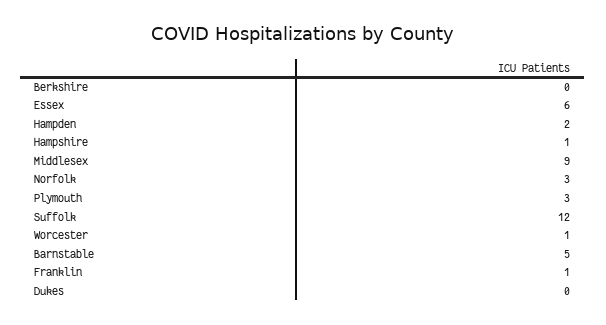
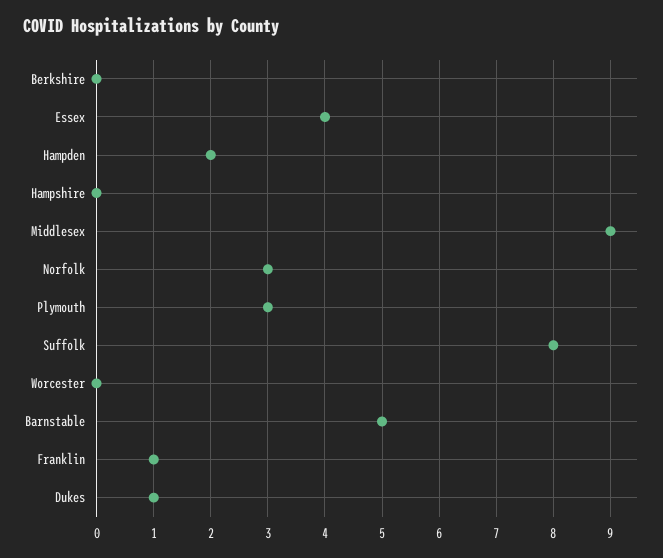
  {
    "Berkshire": 0,
-   "Essex": 6,
+   "Essex": 4,
    "Hampden": 2,
-   "Hampshire": 1,
+   "Hampshire": 0,
    "Middlesex": 9,
    "Norfolk": 3,
    "Plymouth": 3,
-   "Suffolk": 12,
+   "Suffolk": 8,
-   "Worcester": 1,
+   "Worcester": 0,
    "Barnstable": 5,
    "Franklin": 1,
-   "Dukes": 0
+   "Dukes": 1
  }

